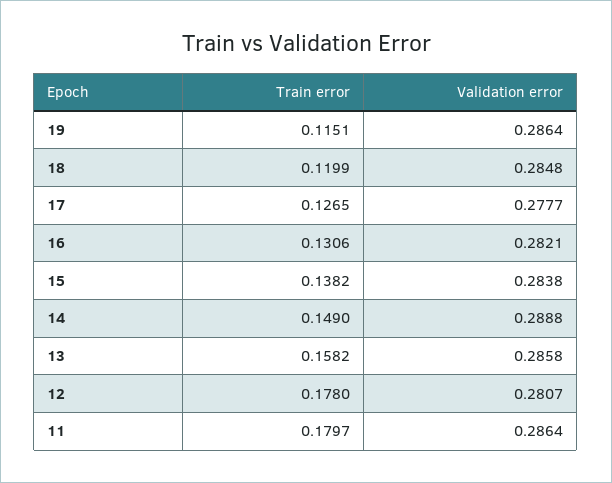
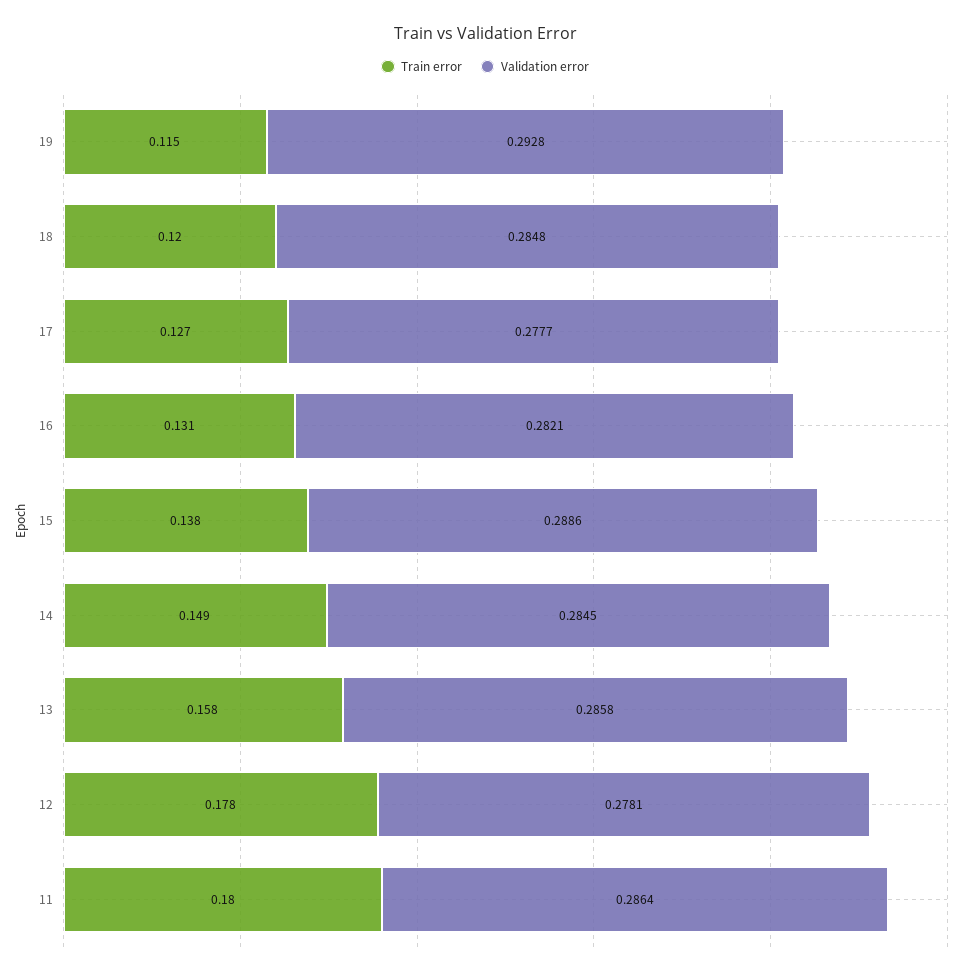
  {
    "Train error": {
      "19": 0.1151,
      "18": 0.1199,
      "17": 0.1265,
      "16": 0.1306,
      "15": 0.1382,
      "14": 0.149,
      "13": 0.1582,
      "12": 0.178,
      "11": 0.1797
    },
    "Validation error": {
-     "19": 0.2864,
+     "19": 0.2928,
      "18": 0.2848,
      "17": 0.2777,
      "16": 0.2821,
-     "15": 0.2838,
+     "15": 0.2886,
-     "14": 0.2888,
+     "14": 0.2845,
      "13": 0.2858,
-     "12": 0.2807,
+     "12": 0.2781,
      "11": 0.2864
    }
  }

